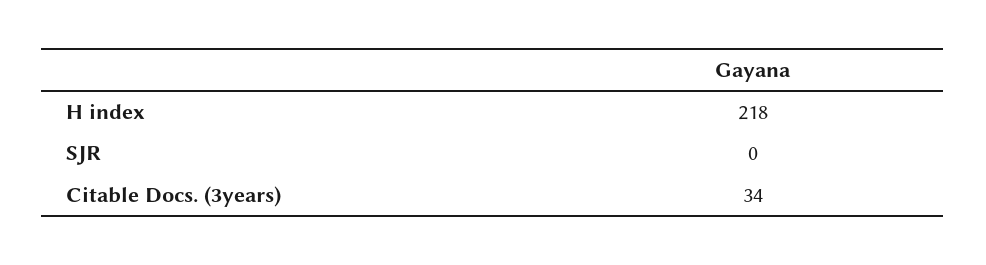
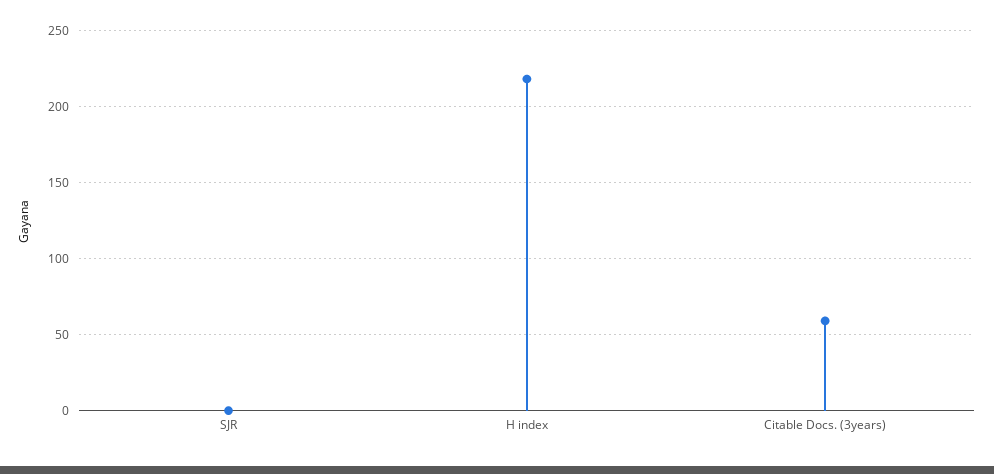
  {
    "H index": 218,
    "SJR": 0,
-   "Citable Docs. (3years)": 34
+   "Citable Docs. (3years)": 60
  }

